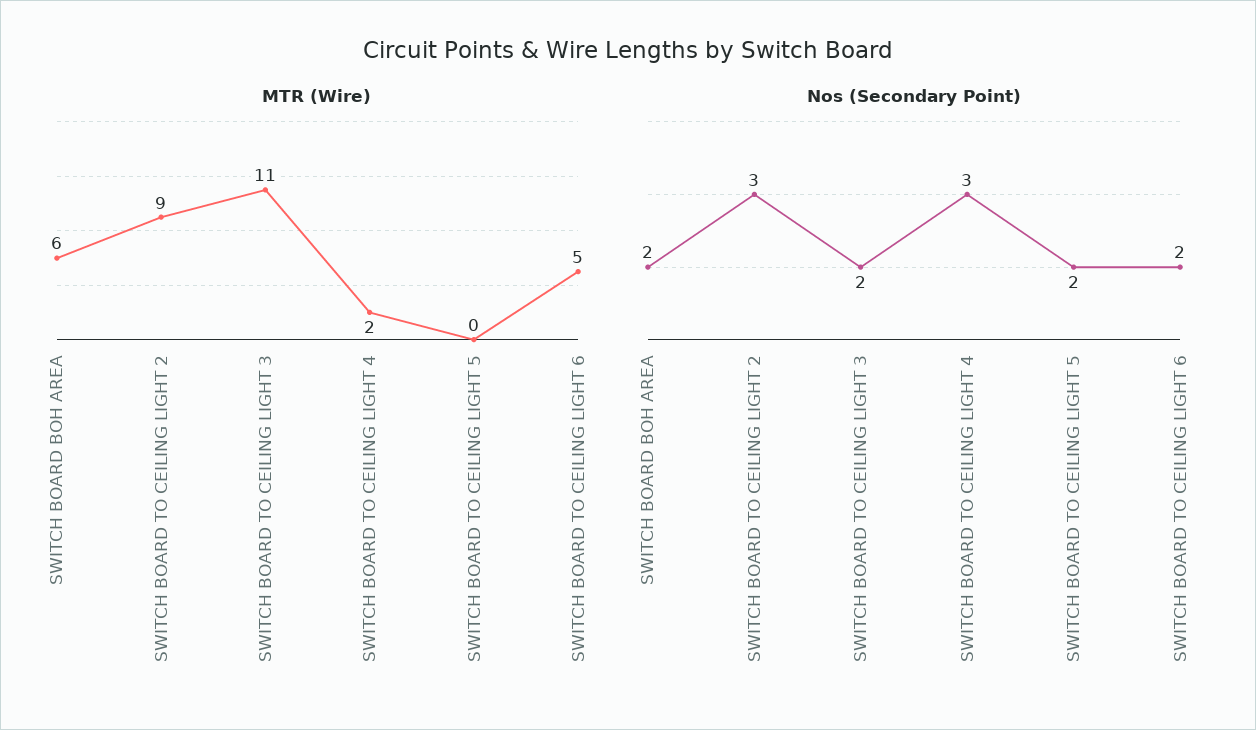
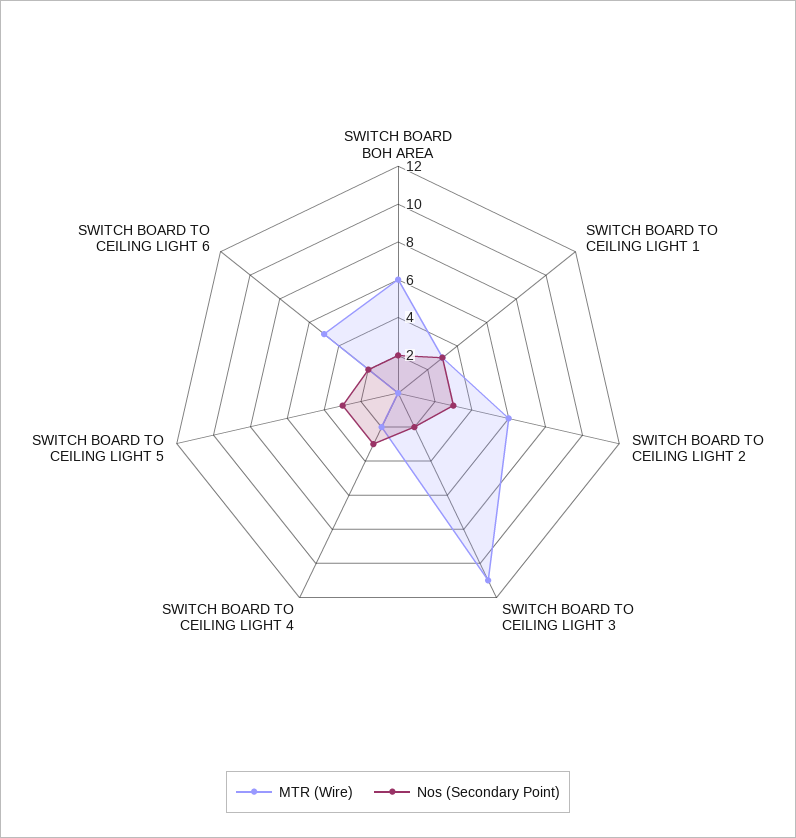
  {
    "MTR (Wire)": {
      "SWITCH BOARD BOH AREA": 6,
-     "SWITCH BOARD TO CEILING LIGHT 2": 9,
+     "SWITCH BOARD TO CEILING LIGHT 2": 6,
      "SWITCH BOARD TO CEILING LIGHT 3": 11,
      "SWITCH BOARD TO CEILING LIGHT 4": 2,
      "SWITCH BOARD TO CEILING LIGHT 5": 0,
-     "SWITCH BOARD TO CEILING LIGHT 6": 5
+     "SWITCH BOARD TO CEILING LIGHT 6": 5,
+     "SWITCH BOARD TO CEILING LIGHT 1": 3
    },
    "Nos (Secondary Point)": {
      "SWITCH BOARD BOH AREA": 2,
      "SWITCH BOARD TO CEILING LIGHT 2": 3,
      "SWITCH BOARD TO CEILING LIGHT 3": 2,
      "SWITCH BOARD TO CEILING LIGHT 4": 3,
-     "SWITCH BOARD TO CEILING LIGHT 5": 2,
+     "SWITCH BOARD TO CEILING LIGHT 5": 3,
-     "SWITCH BOARD TO CEILING LIGHT 6": 2
+     "SWITCH BOARD TO CEILING LIGHT 6": 2,
+     "SWITCH BOARD TO CEILING LIGHT 1": 3
    }
  }

